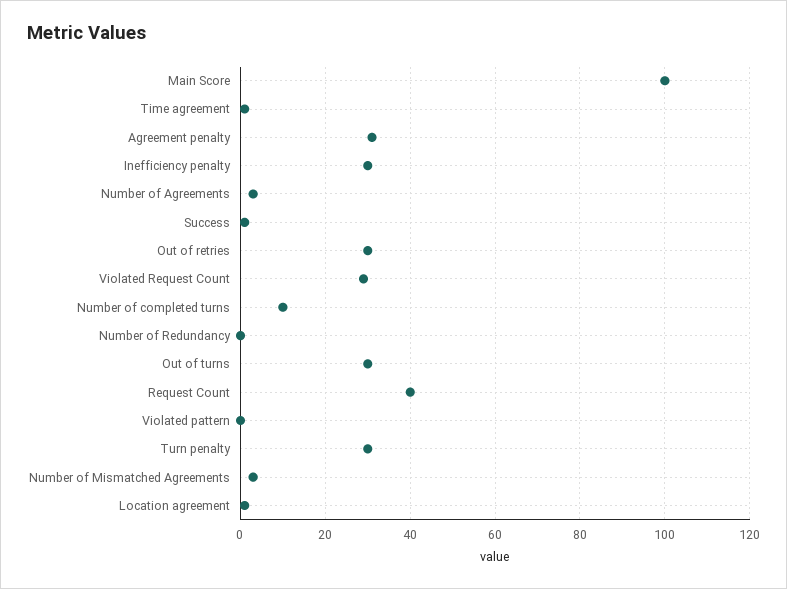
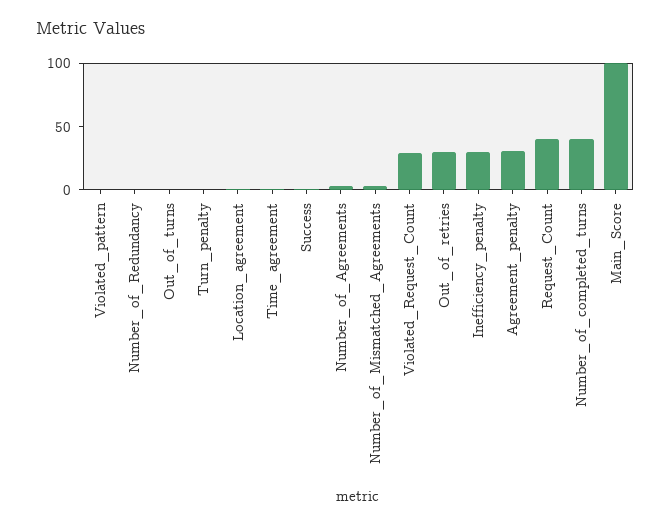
  {
    "Main Score": 100,
    "Time agreement": 0,
    "Agreement penalty": 30,
    "Inefficiency penalty": 30,
    "Number of Agreements": 5,
    "Success": 0,
    "Out of retries": 30,
    "Violated Request Count": 30,
-   "Number of completed turns": 10,
+   "Number of completed turns": 40,
    "Number of Redundancy": 0,
-   "Out of turns": 30,
+   "Out of turns": 0,
    "Request Count": 40,
    "Violated pattern": 0,
-   "Turn penalty": 30,
+   "Turn penalty": 0,
    "Number of Mismatched Agreements": 5,
    "Location agreement": 0
  }

